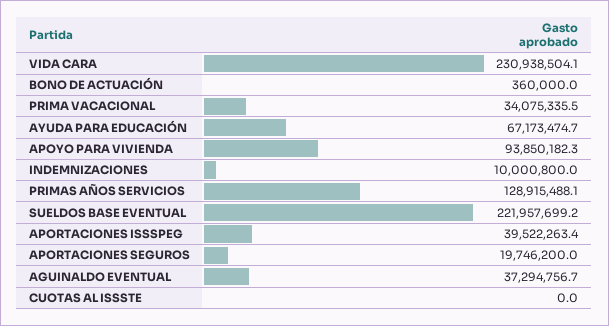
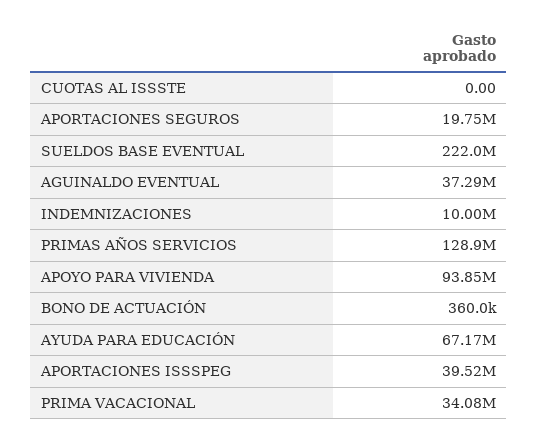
  {
-   "VIDA CARA": 230938504.1,
    "BONO DE ACTUACIÓN": 360000,
    "PRIMA VACACIONAL": 34075335.5,
    "AYUDA PARA EDUCACIÓN": 67173474.7,
    "APOYO PARA VIVIENDA": 93850182.3,
    "INDEMNIZACIONES": 10000800,
    "PRIMAS AÑOS SERVICIOS": 128915488.1,
    "SUELDOS BASE EVENTUAL": 221957699.2,
    "APORTACIONES ISSSPEG": 39522263.4,
    "APORTACIONES SEGUROS": 19746200,
    "AGUINALDO EVENTUAL": 37294756.7,
    "CUOTAS AL ISSSTE": 0
  }

